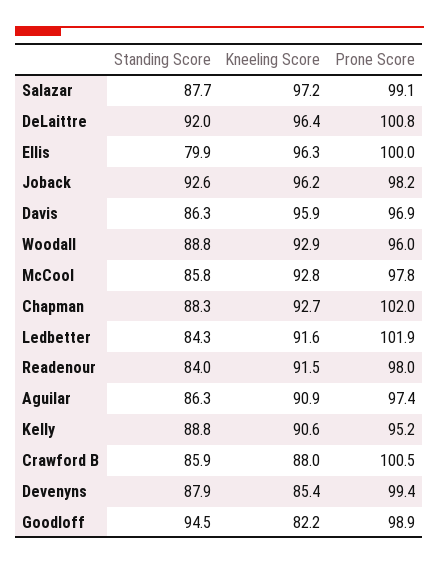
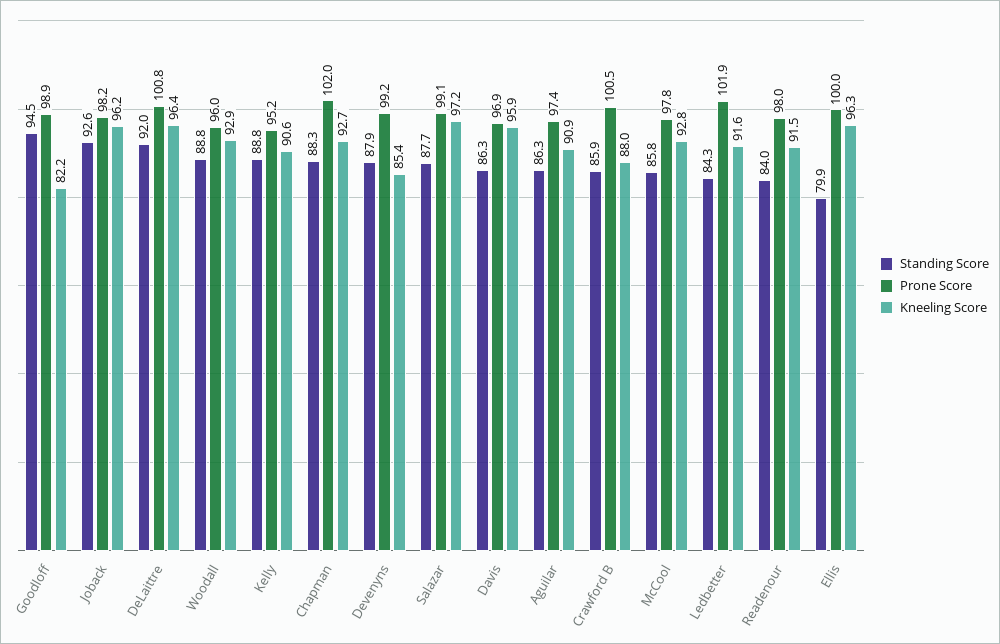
  {
    "Standing Score": {
      "Salazar": 87.7,
      "DeLaittre": 92,
      "Ellis": 79.9,
      "Joback": 92.6,
      "Davis": 86.3,
      "Woodall": 88.8,
      "McCool": 85.8,
      "Chapman": 88.3,
      "Ledbetter": 84.3,
      "Readenour": 84,
      "Aguilar": 86.3,
      "Kelly": 88.8,
      "Crawford B": 85.9,
      "Devenyns": 87.9,
      "Goodloff": 94.5
    },
    "Kneeling Score": {
      "Salazar": 97.2,
      "DeLaittre": 96.4,
      "Ellis": 96.3,
      "Joback": 96.2,
      "Davis": 95.9,
      "Woodall": 92.9,
      "McCool": 92.8,
      "Chapman": 92.7,
      "Ledbetter": 91.6,
      "Readenour": 91.5,
      "Aguilar": 90.9,
      "Kelly": 90.6,
      "Crawford B": 88,
      "Devenyns": 85.4,
      "Goodloff": 82.2
    },
    "Prone Score": {
      "Salazar": 99.1,
      "DeLaittre": 100.8,
      "Ellis": 100,
      "Joback": 98.2,
      "Davis": 96.9,
      "Woodall": 96,
      "McCool": 97.8,
      "Chapman": 102,
      "Ledbetter": 101.9,
      "Readenour": 98,
      "Aguilar": 97.4,
      "Kelly": 95.2,
      "Crawford B": 100.5,
-     "Devenyns": 99.4,
+     "Devenyns": 99.2,
      "Goodloff": 98.9
    }
  }

